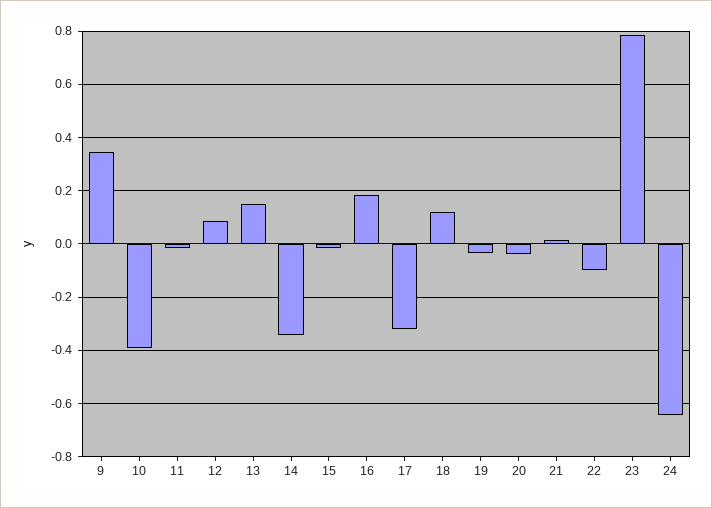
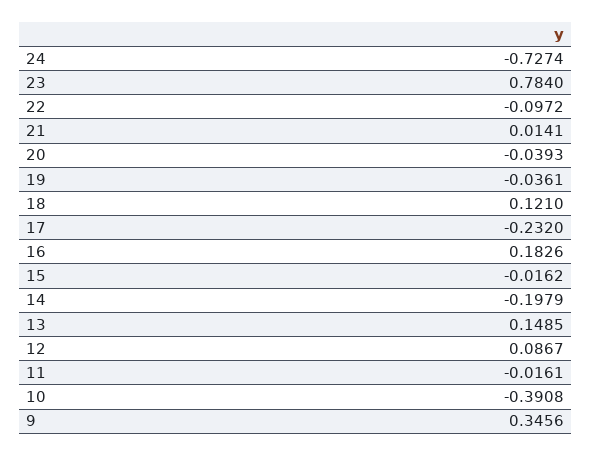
  {
    "9": 0.3456,
    "10": -0.3908,
    "11": -0.0161,
    "12": 0.0867,
    "13": 0.1485,
-   "14": -0.35,
+   "14": -0.1979,
    "15": -0.0162,
    "16": 0.1826,
-   "17": -0.325,
+   "17": -0.232,
    "18": 0.121,
    "19": -0.0361,
    "20": -0.0393,
    "21": 0.0141,
    "22": -0.0972,
    "23": 0.784,
-   "24": -0.65
+   "24": -0.7274
  }

